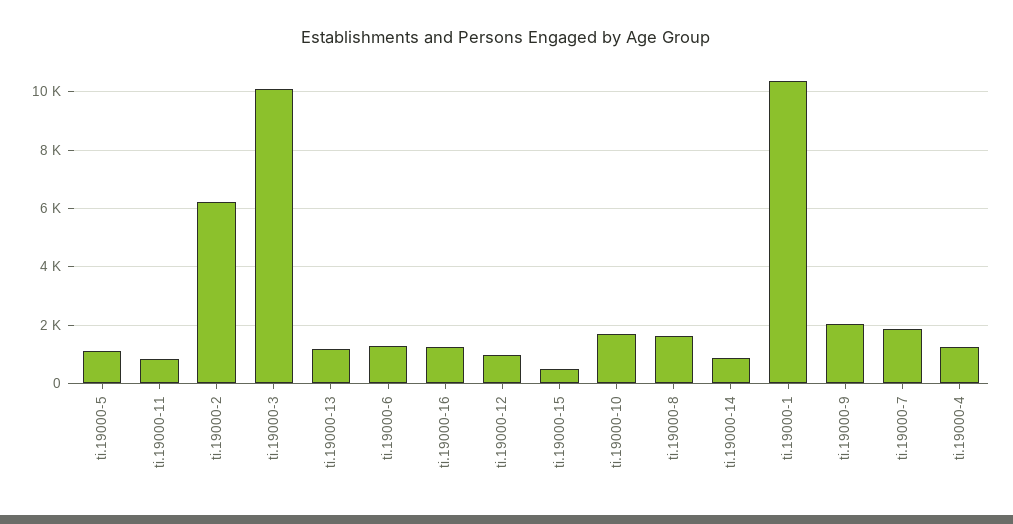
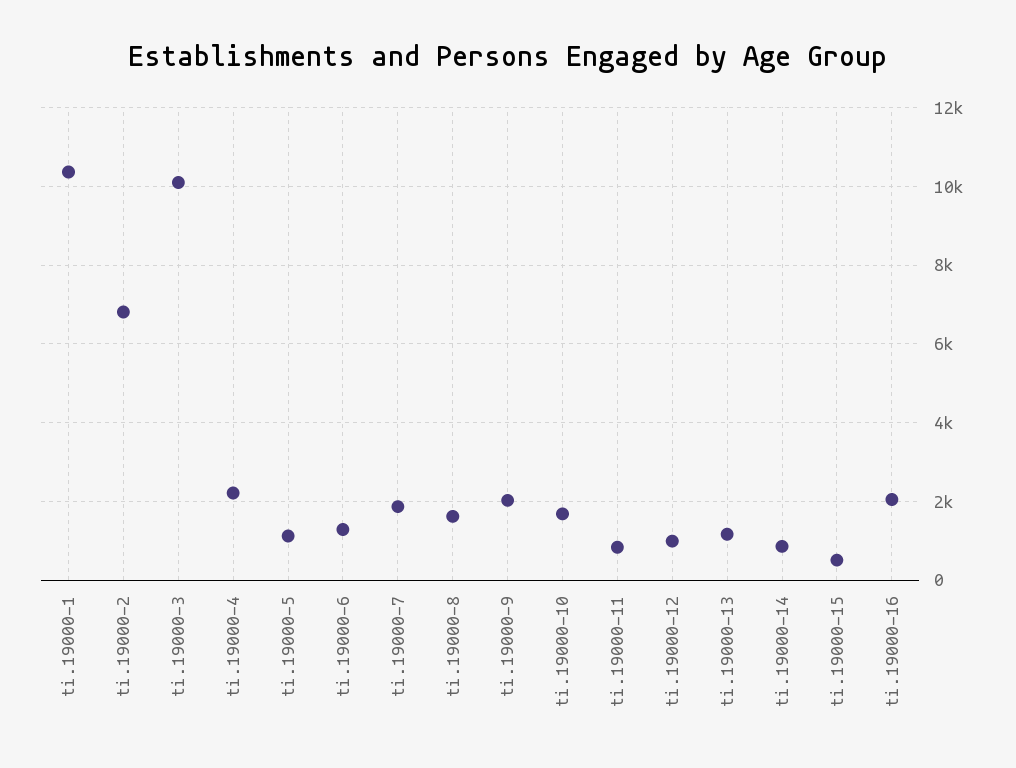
  {
    "ti.19000-5": 1200,
    "ti.19000-11": 800,
-   "ti.19000-2": 6250,
+   "ti.19000-2": 6800,
    "ti.19000-3": 10000,
    "ti.19000-13": 1200,
    "ti.19000-6": 1200,
-   "ti.19000-16": 1250,
+   "ti.19000-16": 2000,
    "ti.19000-12": 1000,
    "ti.19000-15": 600,
    "ti.19000-10": 1600,
    "ti.19000-8": 1600,
    "ti.19000-14": 800,
    "ti.19000-1": 10400,
    "ti.19000-9": 2000,
    "ti.19000-7": 1800,
-   "ti.19000-4": 1250
+   "ti.19000-4": 2200
  }

